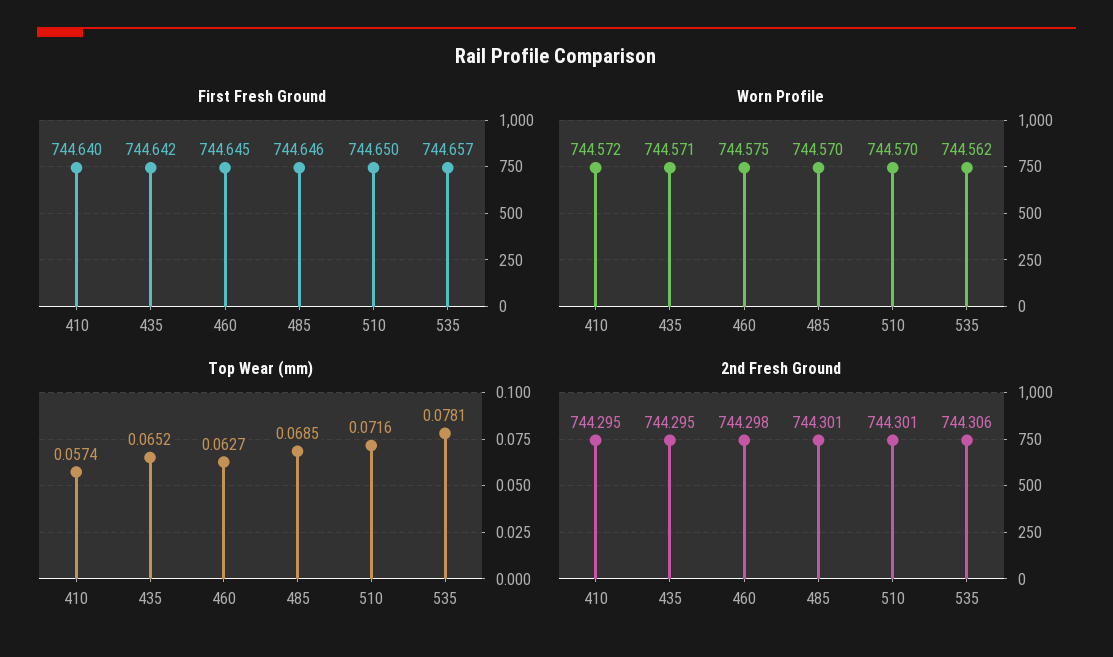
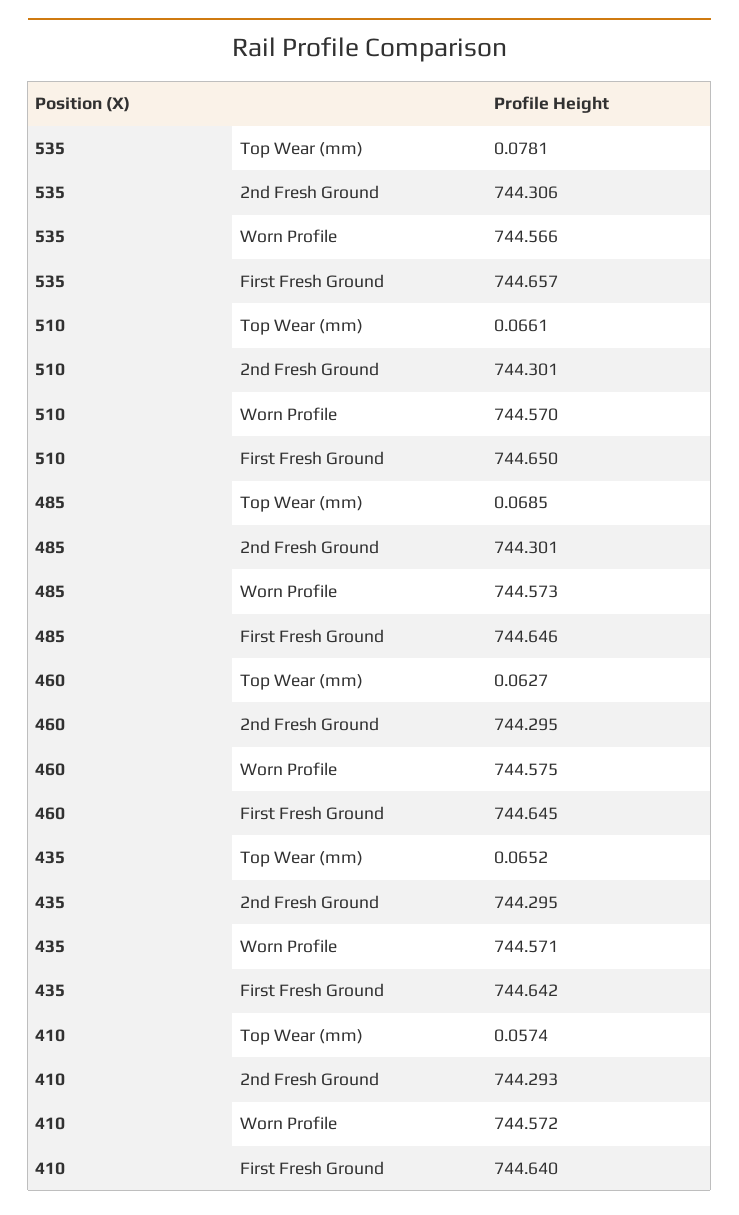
  {
    "First Fresh Ground": {
      "410": 744.64,
      "435": 744.642,
      "460": 744.645,
      "485": 744.646,
      "510": 744.65,
      "535": 744.657
    },
    "Worn Profile": {
      "410": 744.572,
      "435": 744.571,
      "460": 744.575,
-     "485": 744.57,
+     "485": 744.573,
      "510": 744.57,
-     "535": 744.562
+     "535": 744.566
    },
    "Top Wear (mm)": {
      "410": 0.0574,
      "435": 0.0652,
      "460": 0.0627,
      "485": 0.0685,
-     "510": 0.0716,
+     "510": 0.0661,
      "535": 0.0781
    },
    "2nd Fresh Ground": {
-     "410": 744.295,
+     "410": 744.293,
      "435": 744.295,
-     "460": 744.298,
+     "460": 744.295,
      "485": 744.301,
      "510": 744.301,
      "535": 744.306
    }
  }

